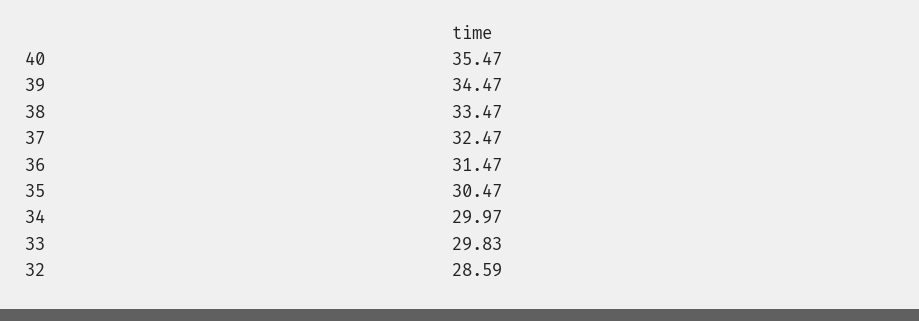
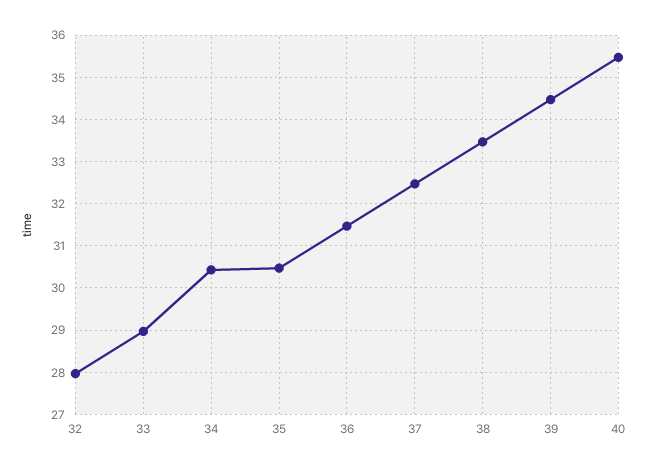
  {
    "40": 35.47,
    "39": 34.47,
    "38": 33.47,
    "37": 32.47,
    "36": 31.47,
    "35": 30.47,
-   "34": 29.97,
+   "34": 30.4,
-   "33": 29.83,
+   "33": 29,
-   "32": 28.59
+   "32": 28
  }

